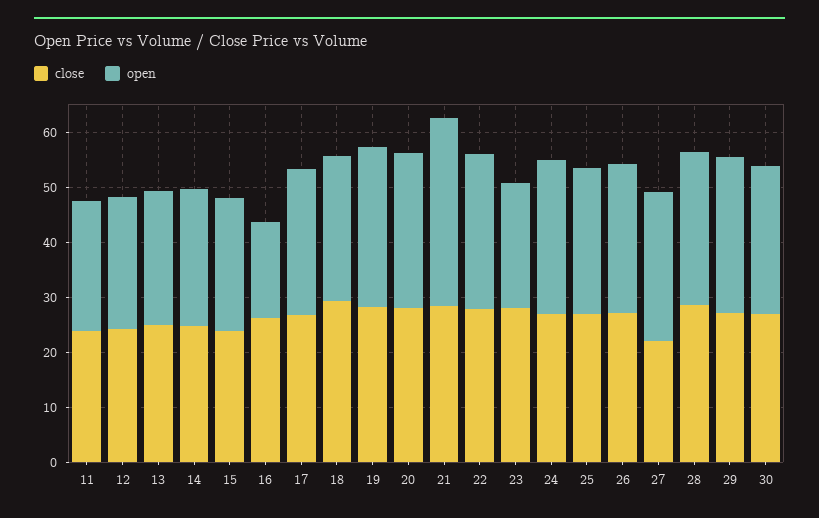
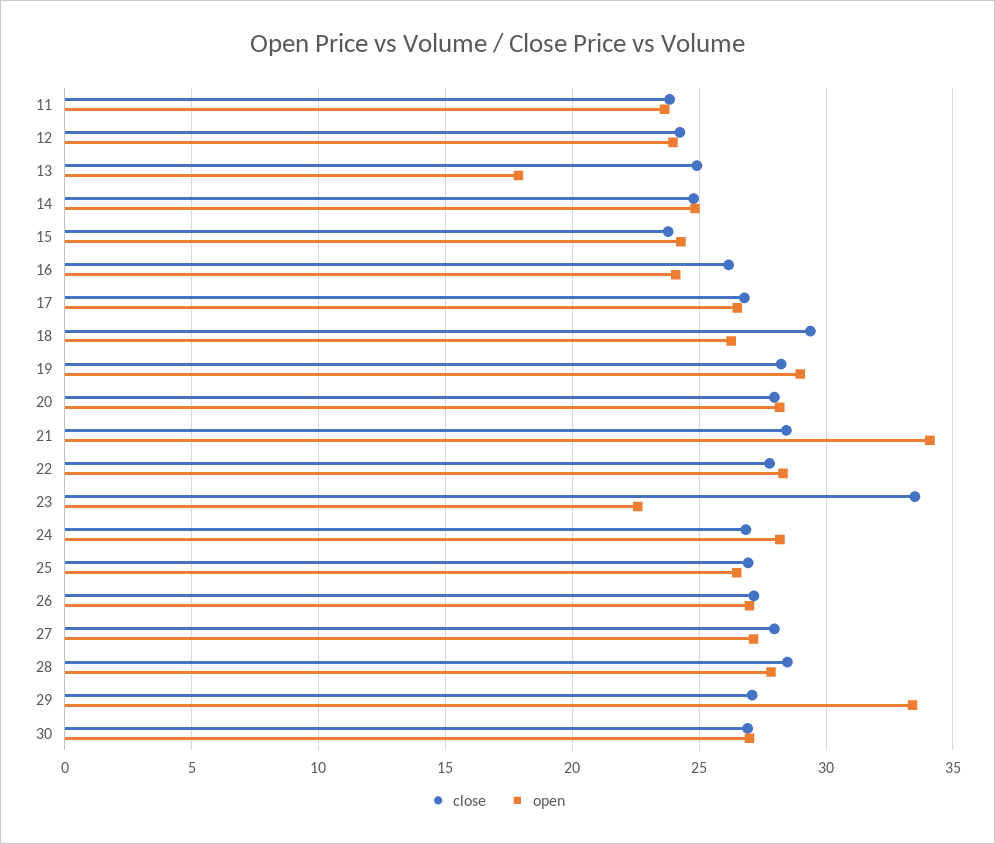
  {
    "close": {
      "11": 24,
      "12": 24,
      "13": 25,
      "14": 25,
      "15": 24,
      "16": 26,
      "17": 27,
      "18": 29.5,
      "19": 28,
      "20": 28,
      "21": 28.5,
      "22": 28,
-     "23": 28,
+     "23": 33.5,
      "24": 27,
      "25": 27,
      "26": 27,
-     "27": 22,
+     "27": 28,
      "28": 28.5,
      "29": 27,
      "30": 27
    },
    "open": {
      "11": 23.5,
      "12": 24,
-     "13": 24,
+     "13": 18,
      "14": 25,
      "15": 24.5,
-     "16": 18,
+     "16": 24,
      "17": 26.5,
      "18": 26.5,
      "19": 29,
      "20": 28,
      "21": 34,
      "22": 28.5,
      "23": 22.5,
      "24": 28,
      "25": 26.5,
      "26": 27,
      "27": 27,
      "28": 28,
-     "29": 28,
+     "29": 33.5,
      "30": 27
    }
  }

